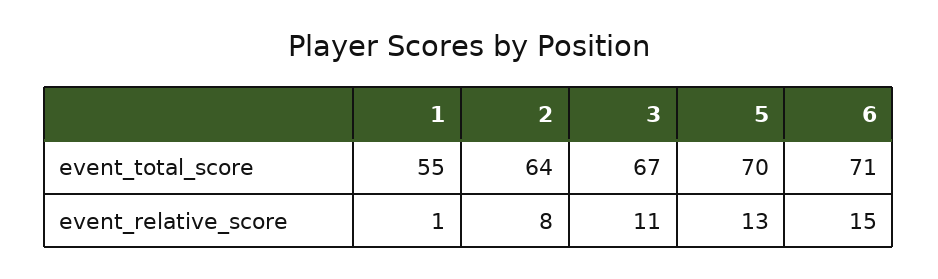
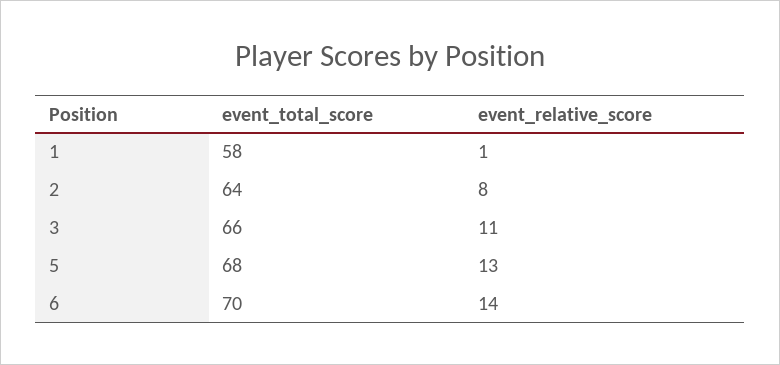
  {
    "1": {
-     "event_total_score": 55,
+     "event_total_score": 58,
      "event_relative_score": 1
    },
    "2": {
      "event_total_score": 64,
      "event_relative_score": 8
    },
    "3": {
-     "event_total_score": 67,
+     "event_total_score": 66,
      "event_relative_score": 11
    },
    "5": {
-     "event_total_score": 70,
+     "event_total_score": 68,
      "event_relative_score": 13
    },
    "6": {
-     "event_total_score": 71,
+     "event_total_score": 70,
-     "event_relative_score": 15
+     "event_relative_score": 14
    }
  }

